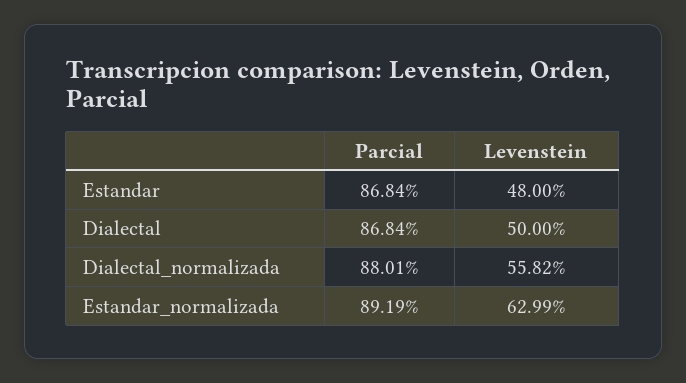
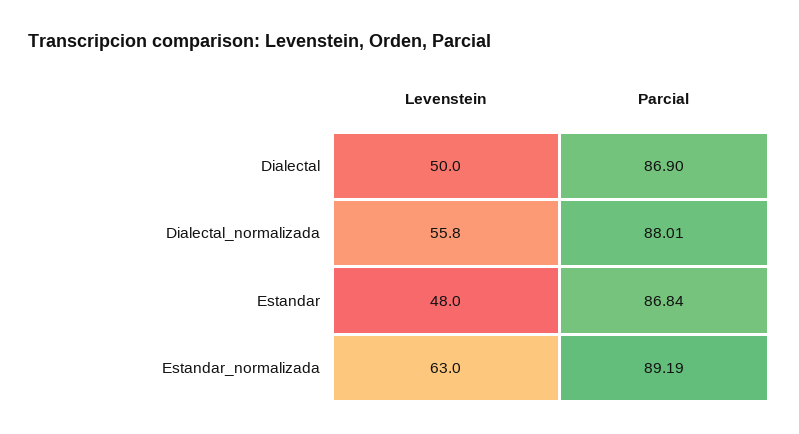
  {
    "Parcial": {
      "Estandar": 86.84,
-     "Dialectal": 86.84,
+     "Dialectal": 86.9,
      "Dialectal_normalizada": 88.01,
      "Estandar_normalizada": 89.19
    },
    "Levenstein": {
      "Estandar": 48,
      "Dialectal": 50,
      "Dialectal_normalizada": 55.82,
      "Estandar_normalizada": 62.99
    }
  }

